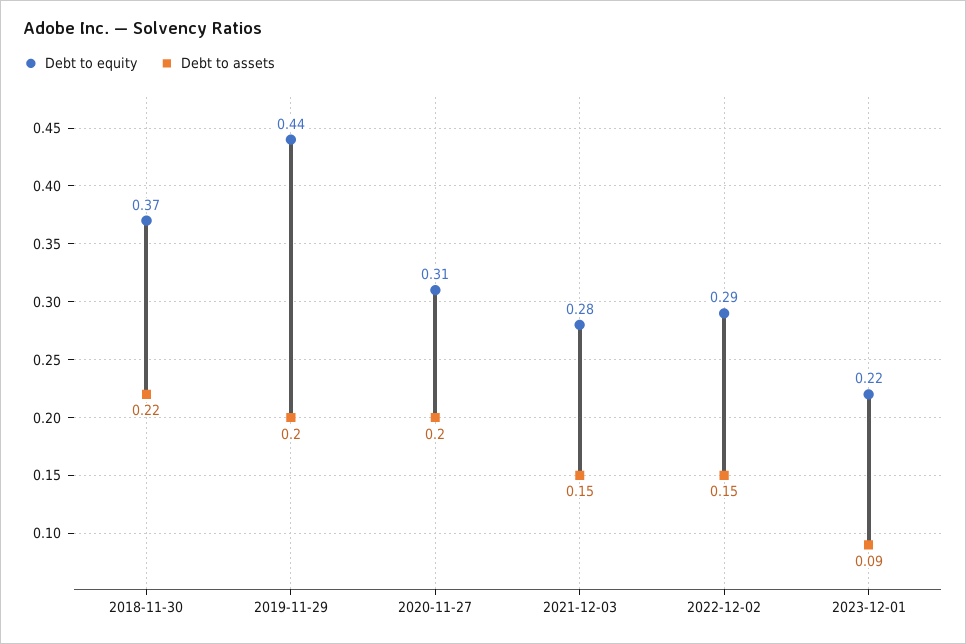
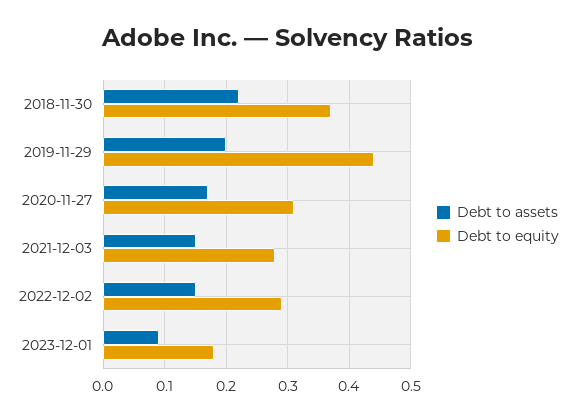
  {
    "Debt to equity": {
      "2018-11-30": 0.37,
      "2019-11-29": 0.44,
      "2020-11-27": 0.31,
      "2021-12-03": 0.28,
      "2022-12-02": 0.29,
-     "2023-12-01": 0.22
+     "2023-12-01": 0.18
    },
    "Debt to assets": {
      "2018-11-30": 0.22,
      "2019-11-29": 0.2,
-     "2020-11-27": 0.2,
+     "2020-11-27": 0.17,
      "2021-12-03": 0.15,
      "2022-12-02": 0.15,
      "2023-12-01": 0.09
    }
  }

